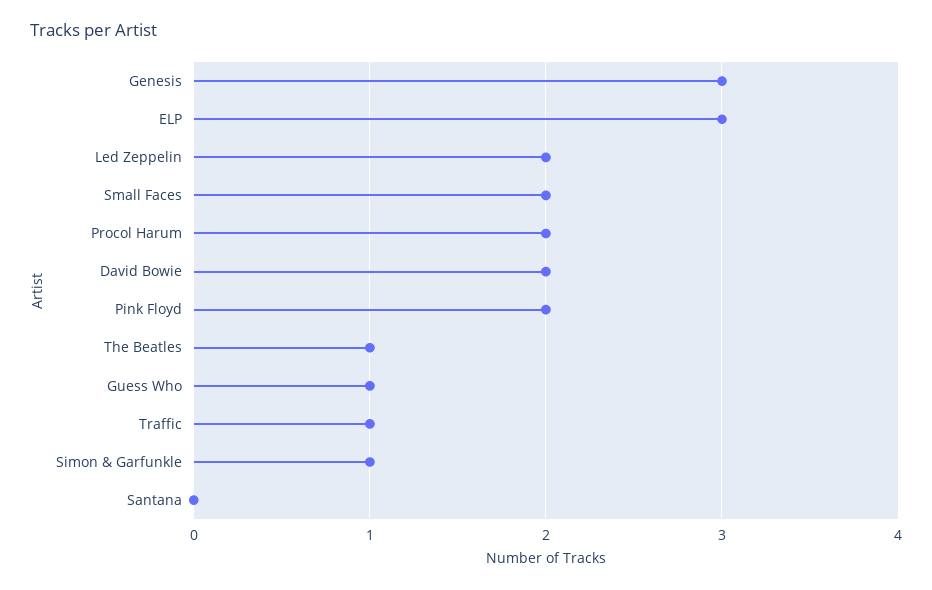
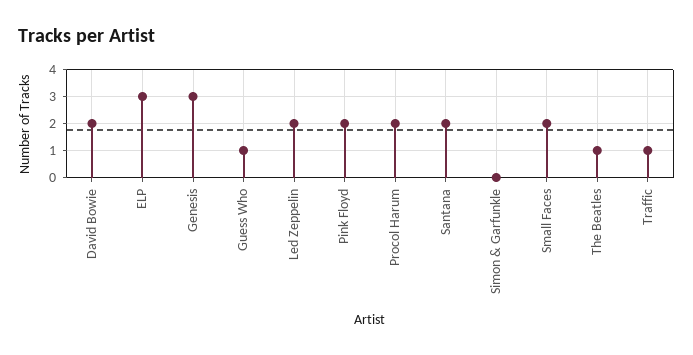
  {
    "Genesis": 3,
    "ELP": 3,
    "Led Zeppelin": 2,
    "Small Faces": 2,
    "Procol Harum": 2,
    "David Bowie": 2,
    "Pink Floyd": 2,
    "The Beatles": 1,
    "Guess Who": 1,
    "Traffic": 1,
-   "Simon & Garfunkle": 1,
+   "Simon & Garfunkle": 0,
-   "Santana": 0
+   "Santana": 2
  }

